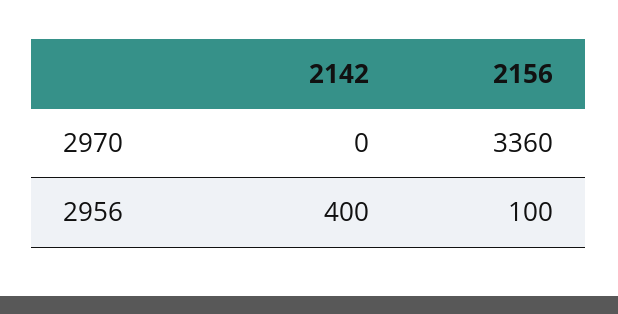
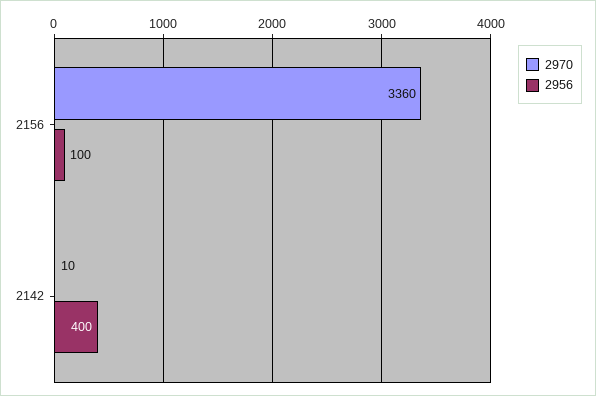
  {
    "2970": {
-     "2142": 0,
+     "2142": 10,
      "2156": 3360
    },
    "2956": {
      "2142": 400,
      "2156": 100
    }
  }

